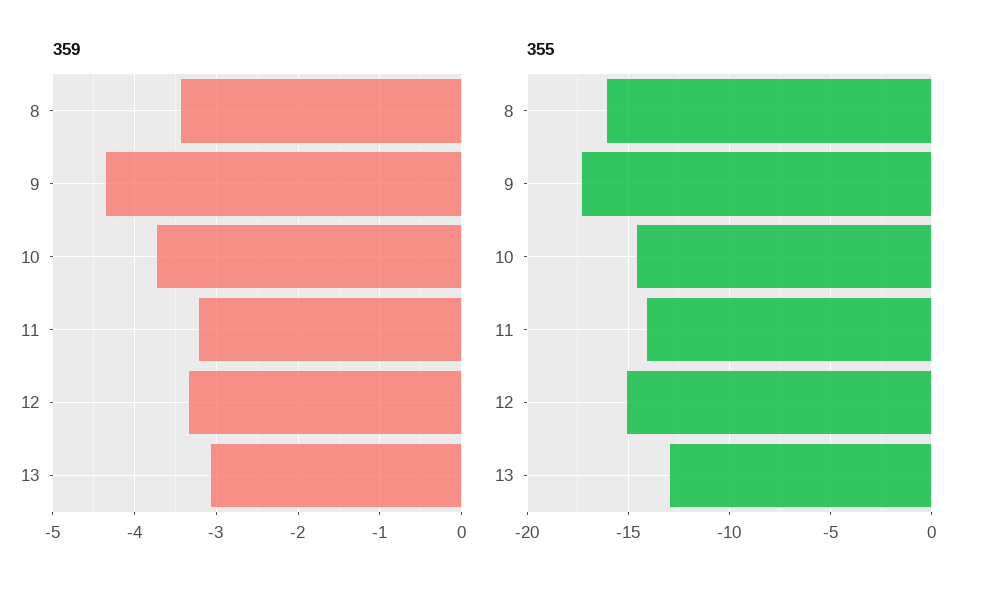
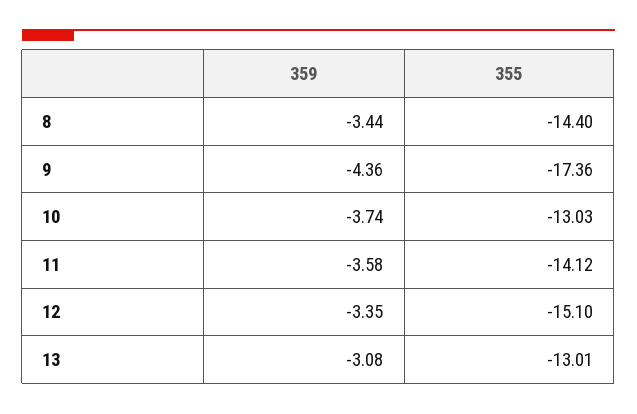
  {
    "359": {
      "8": -3.44,
      "9": -4.36,
      "10": -3.74,
-     "11": -3.2,
+     "11": -3.58,
      "12": -3.35,
      "13": -3.08
    },
    "355": {
-     "8": -16,
+     "8": -14.4,
      "9": -17.36,
-     "10": -14.5,
+     "10": -13.03,
      "11": -14.12,
      "12": -15.1,
      "13": -13.01
    }
  }

